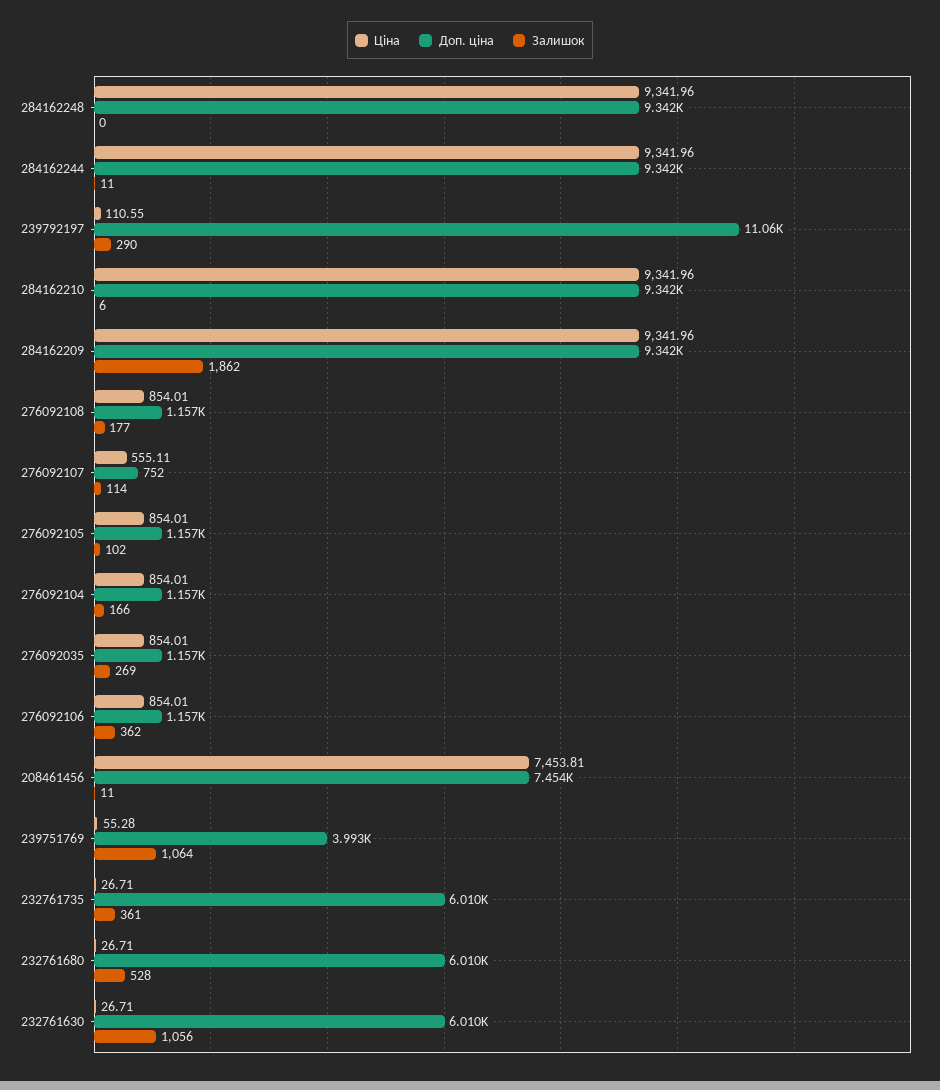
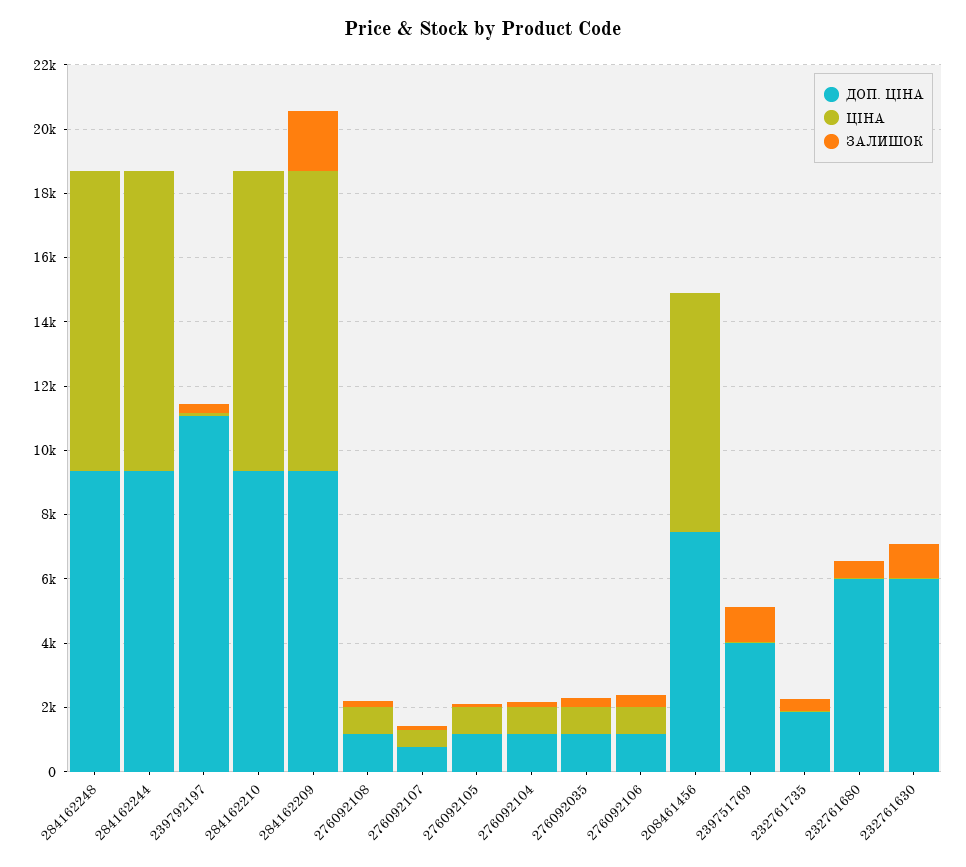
  {
    "Ціна": {
      "284162248": 9341.96,
      "284162244": 9341.96,
      "239792197": 110.55,
      "284162210": 9341.96,
      "284162209": 9341.96,
      "276092108": 854.01,
      "276092107": 555.11,
      "276092105": 854.01,
      "276092104": 854.01,
      "276092035": 854.01,
      "276092106": 854.01,
      "208461456": 7453.81,
      "239751769": 55.28,
      "232761735": 26.71,
      "232761680": 26.71,
      "232761630": 26.71
    },
    "Доп. ціна": {
      "284162248": 9342,
      "284162244": 9342,
      "239792197": 11060,
      "284162210": 9342,
      "284162209": 9342,
      "276092108": 1157,
      "276092107": 752,
      "276092105": 1157,
      "276092104": 1157,
      "276092035": 1157,
      "276092106": 1157,
      "208461456": 7454,
      "239751769": 3993,
-     "232761735": 6010,
+     "232761735": 2000,
      "232761680": 6010,
      "232761630": 6010
    },
    "Залишок": {
      "284162248": 0,
      "284162244": 11,
      "239792197": 290,
      "284162210": 6,
      "284162209": 1862,
      "276092108": 177,
      "276092107": 114,
      "276092105": 102,
      "276092104": 166,
      "276092035": 269,
      "276092106": 362,
      "208461456": 11,
      "239751769": 1064,
      "232761735": 361,
      "232761680": 528,
      "232761630": 1056
    }
  }

